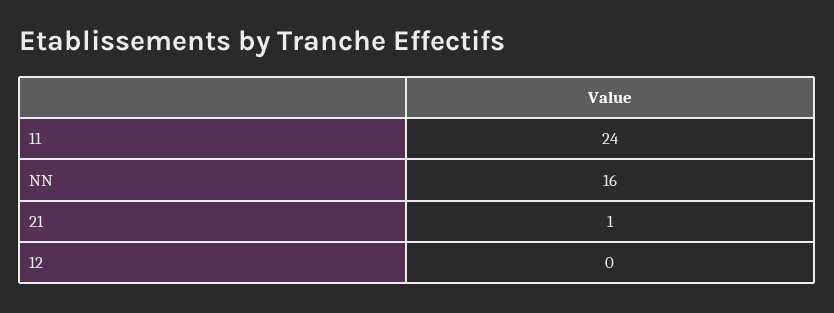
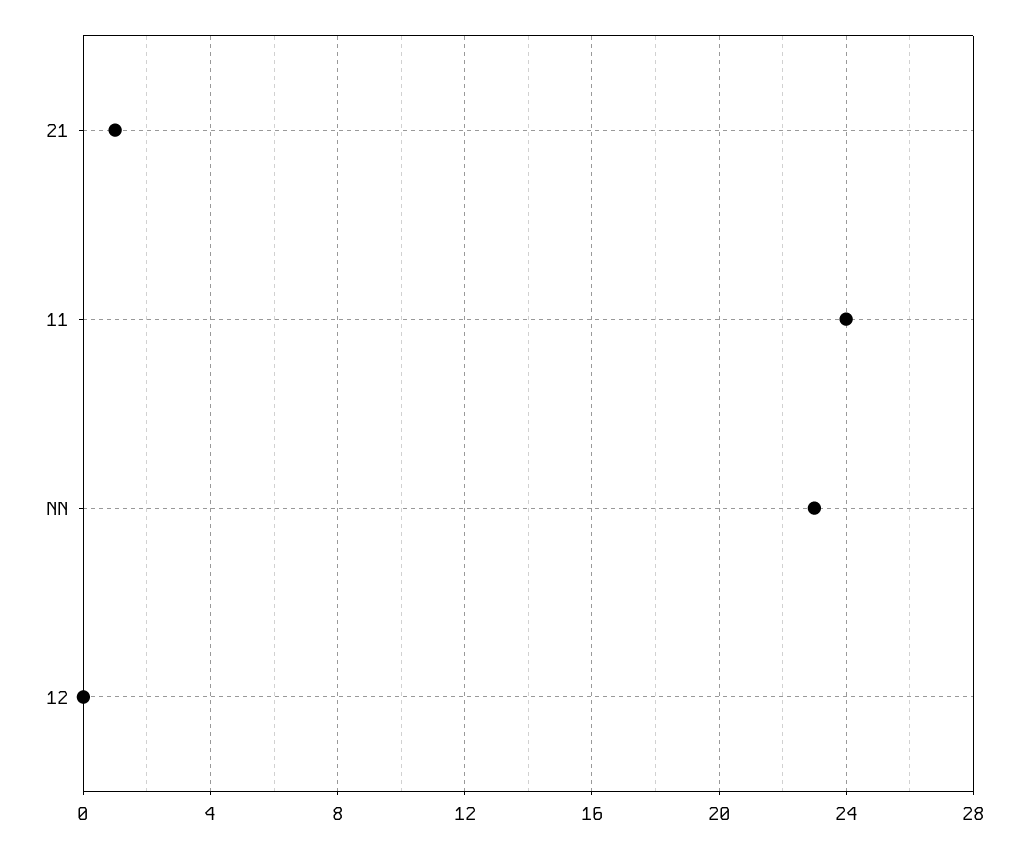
  {
    "11": 24,
-   "NN": 16,
+   "NN": 23,
    "21": 1,
    "12": 0
  }

